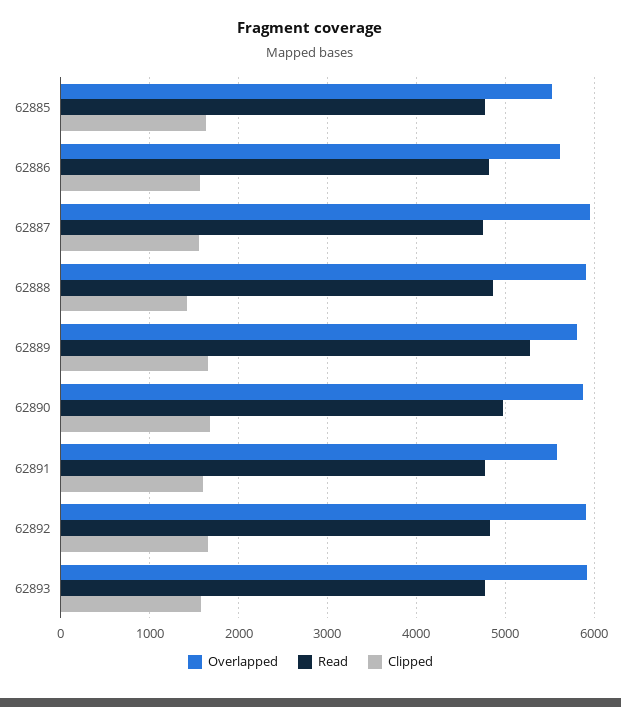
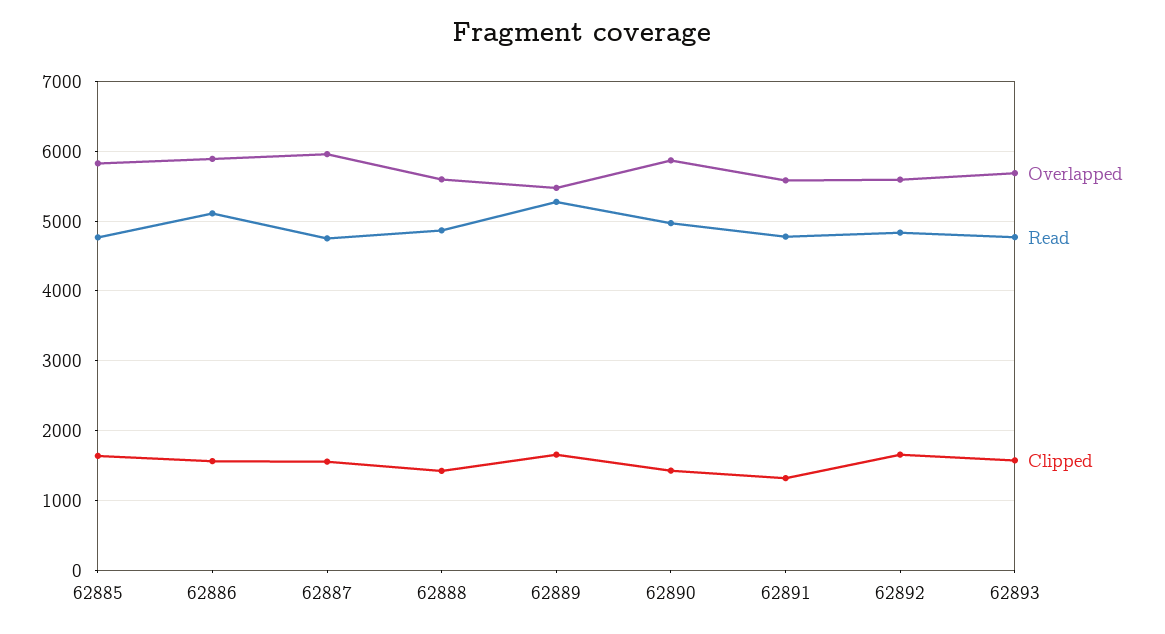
  {
    "Overlapped": {
-     "62885": 5500,
+     "62885": 5800,
-     "62886": 5600,
+     "62886": 5900,
      "62887": 6000,
-     "62888": 5900,
+     "62888": 5600,
-     "62889": 5800,
+     "62889": 5500,
      "62890": 5900,
      "62891": 5600,
-     "62892": 5900,
+     "62892": 5600,
-     "62893": 5900
+     "62893": 5700
    },
    "Read": {
      "62885": 4800,
-     "62886": 4800,
+     "62886": 5100,
      "62887": 4800,
      "62888": 4900,
      "62889": 5300,
      "62890": 5000,
      "62891": 4800,
      "62892": 4800,
      "62893": 4800
    },
    "Clipped": {
      "62885": 1600,
      "62886": 1600,
      "62887": 1600,
      "62888": 1400,
      "62889": 1700,
-     "62890": 1700,
+     "62890": 1400,
-     "62891": 1600,
+     "62891": 1300,
      "62892": 1700,
      "62893": 1600
    }
  }

